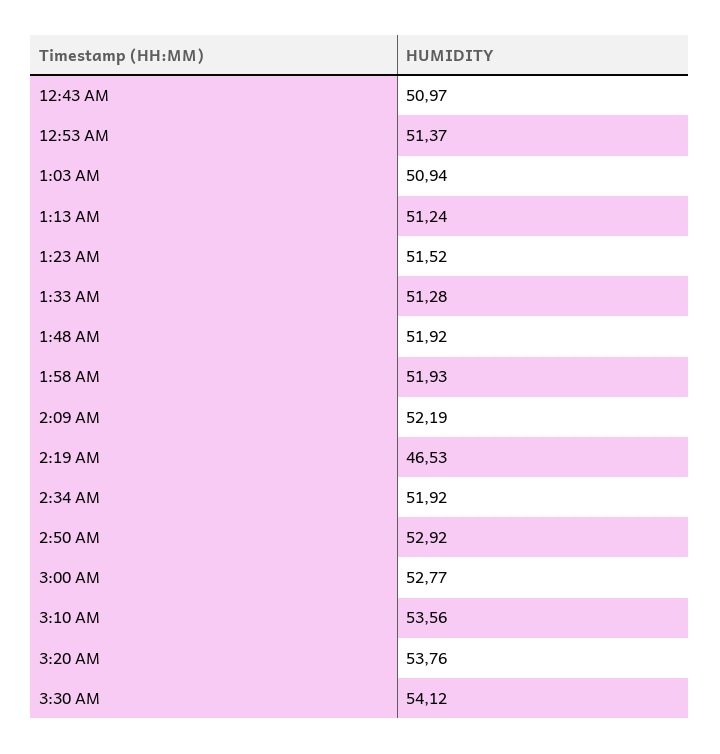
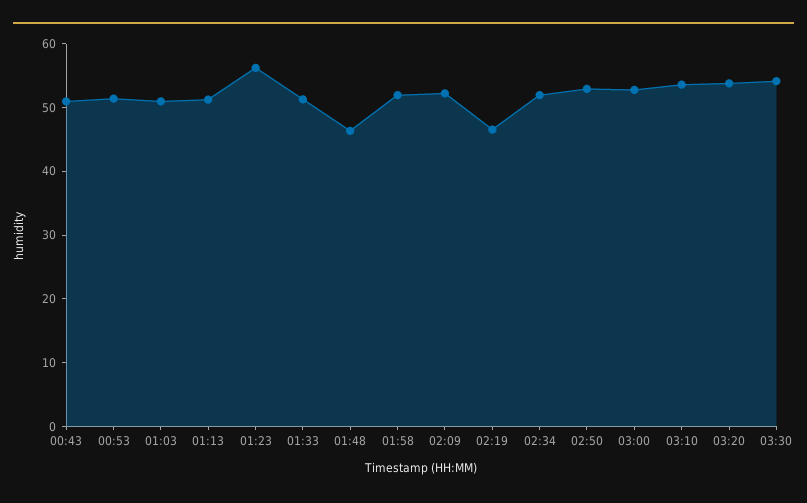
  {
    "12:43 AM": 50.97,
    "12:53 AM": 51.37,
    "1:03 AM": 50.94,
    "1:13 AM": 51.24,
-   "1:23 AM": 51.52,
+   "1:23 AM": 56,
    "1:33 AM": 51.28,
-   "1:48 AM": 51.92,
+   "1:48 AM": 46,
    "1:58 AM": 51.93,
    "2:09 AM": 52.19,
    "2:19 AM": 46.53,
    "2:34 AM": 51.92,
    "2:50 AM": 52.92,
    "3:00 AM": 52.77,
    "3:10 AM": 53.56,
    "3:20 AM": 53.76,
    "3:30 AM": 54.12
  }

